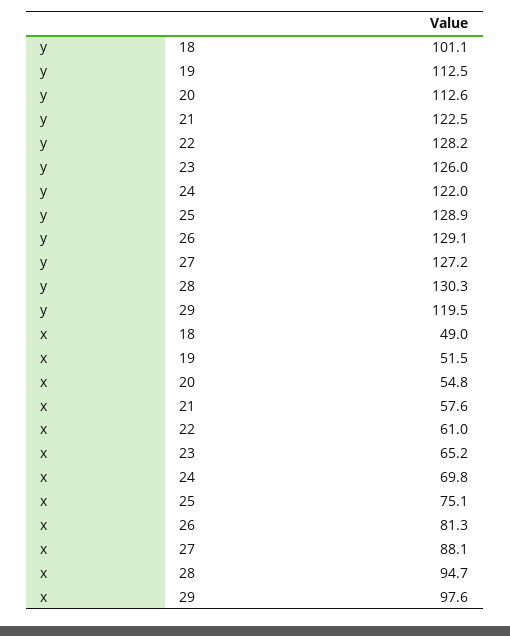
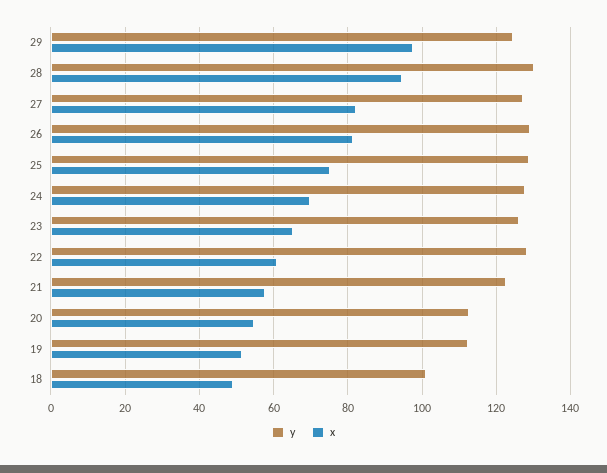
  {
    "y": {
      "18": 101.1,
      "19": 112.5,
      "20": 112.6,
      "21": 122.5,
      "22": 128.2,
      "23": 126,
-     "24": 122,
+     "24": 128,
      "25": 128.9,
      "26": 129.1,
      "27": 127.2,
      "28": 130.3,
-     "29": 119.5
+     "29": 124
    },
    "x": {
      "18": 49,
      "19": 51.5,
      "20": 54.8,
      "21": 57.6,
      "22": 61,
      "23": 65.2,
      "24": 69.8,
      "25": 75.1,
      "26": 81.3,
-     "27": 88.1,
+     "27": 82,
      "28": 94.7,
      "29": 97.6
    }
  }

